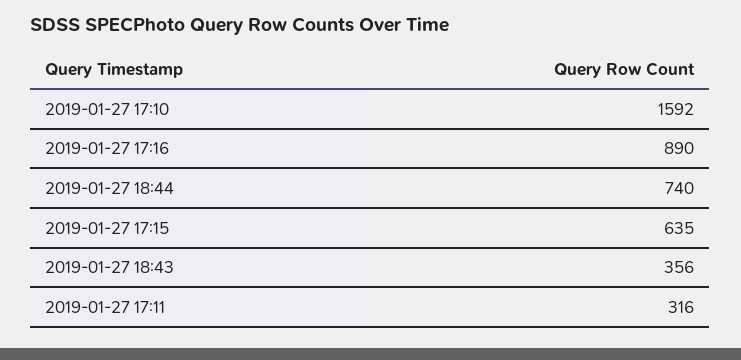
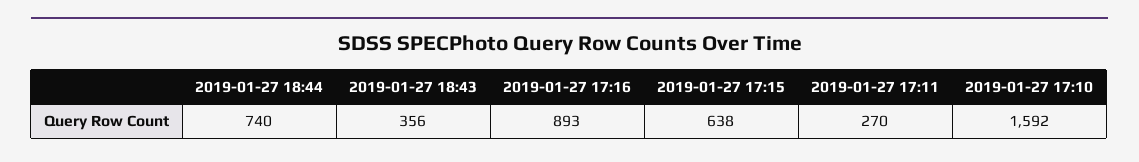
  {
    "2019-01-27 17:10": 1592,
-   "2019-01-27 17:16": 890,
+   "2019-01-27 17:16": 893,
    "2019-01-27 18:44": 740,
-   "2019-01-27 17:15": 635,
+   "2019-01-27 17:15": 638,
    "2019-01-27 18:43": 356,
-   "2019-01-27 17:11": 316
+   "2019-01-27 17:11": 270
  }

